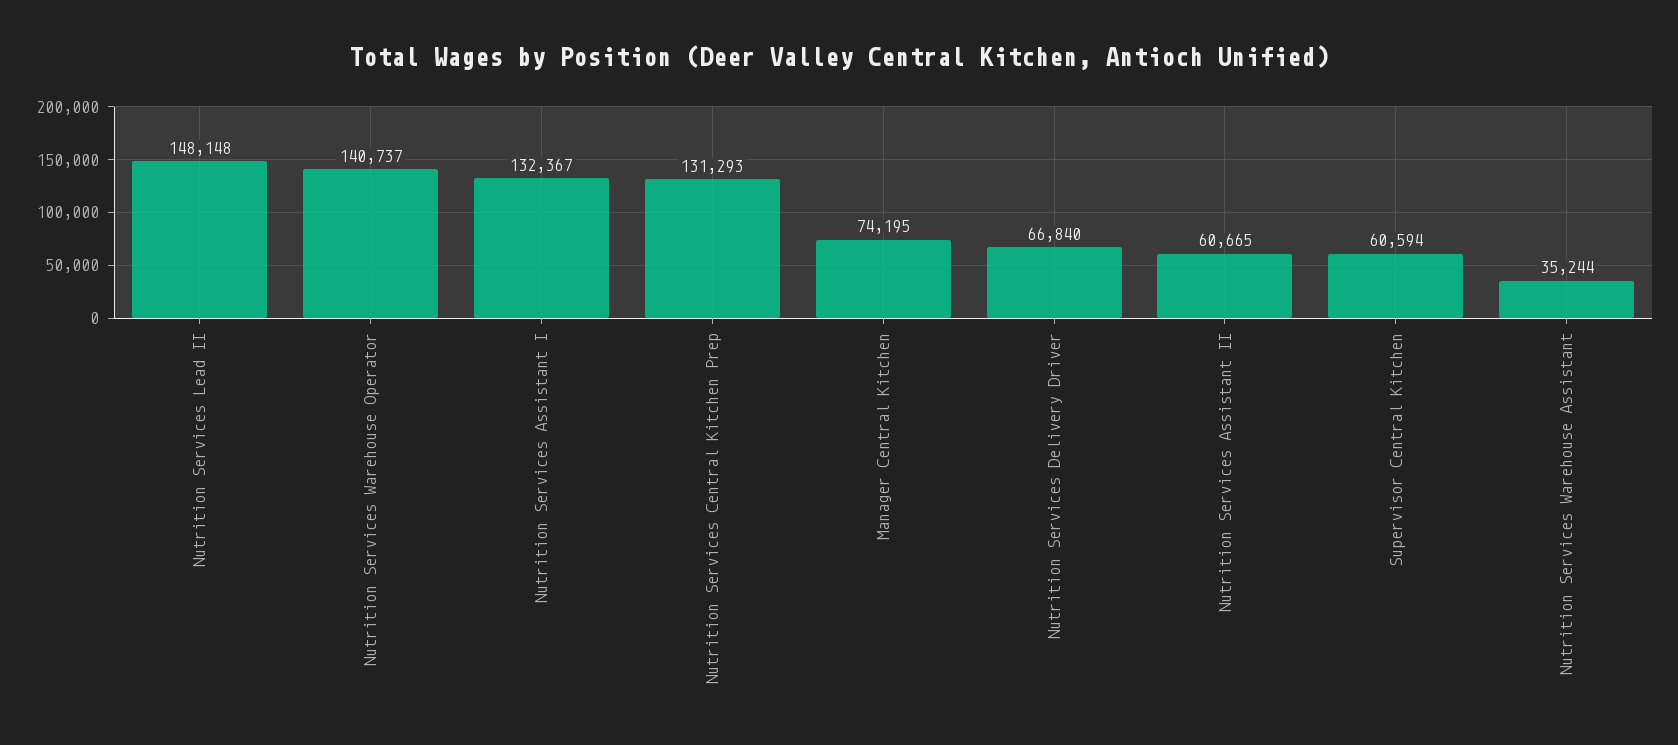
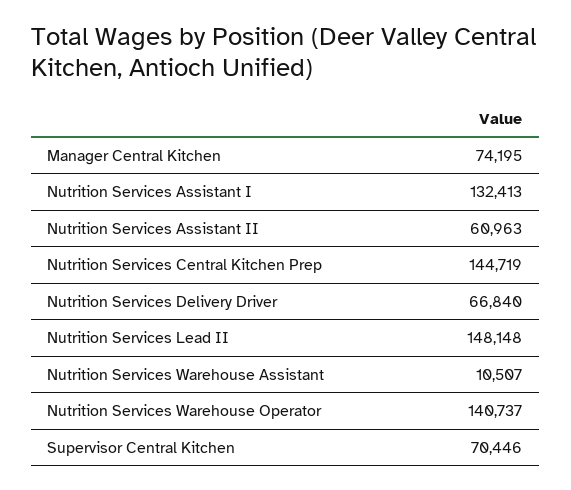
  {
    "Nutrition Services Lead II": 148148,
    "Nutrition Services Warehouse Operator": 140737,
-   "Nutrition Services Assistant I": 132367,
+   "Nutrition Services Assistant I": 132413,
-   "Nutrition Services Central Kitchen Prep": 131293,
+   "Nutrition Services Central Kitchen Prep": 144719,
    "Manager Central Kitchen": 74195,
    "Nutrition Services Delivery Driver": 66840,
-   "Nutrition Services Assistant II": 60665,
+   "Nutrition Services Assistant II": 60963,
-   "Supervisor Central Kitchen": 60594,
+   "Supervisor Central Kitchen": 70446,
-   "Nutrition Services Warehouse Assistant": 35244
+   "Nutrition Services Warehouse Assistant": 10507
  }

